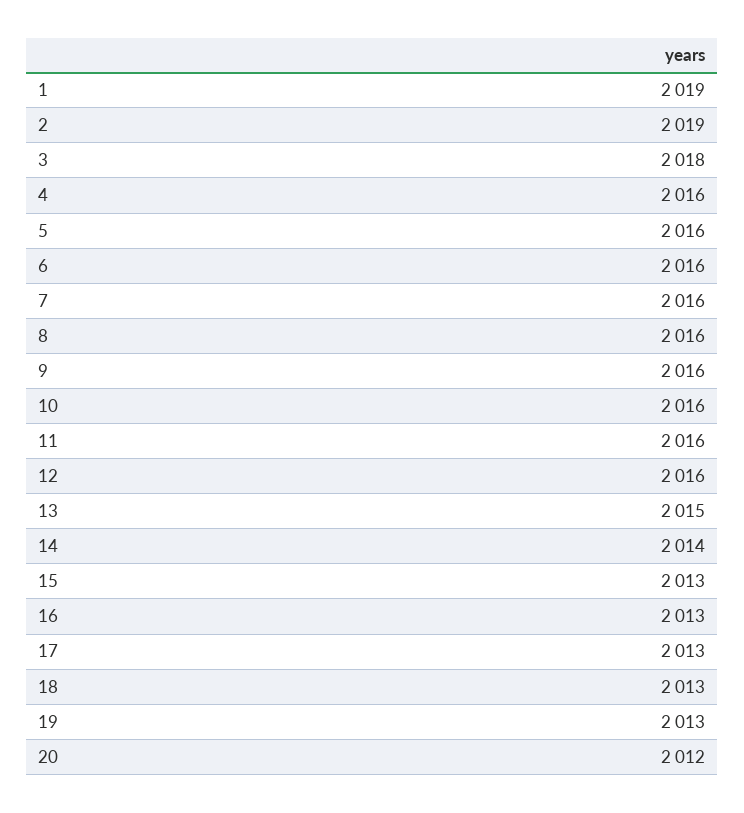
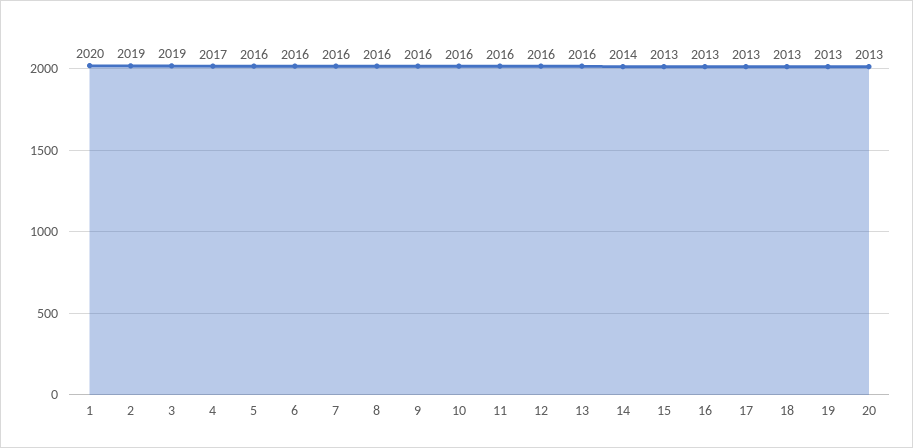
  {
-   "1": 2019,
+   "1": 2020,
    "2": 2019,
-   "3": 2018,
+   "3": 2019,
-   "4": 2016,
+   "4": 2017,
    "5": 2016,
    "6": 2016,
    "7": 2016,
    "8": 2016,
    "9": 2016,
    "10": 2016,
    "11": 2016,
    "12": 2016,
-   "13": 2015,
+   "13": 2016,
    "14": 2014,
    "15": 2013,
    "16": 2013,
    "17": 2013,
    "18": 2013,
    "19": 2013,
-   "20": 2012
+   "20": 2013
  }

